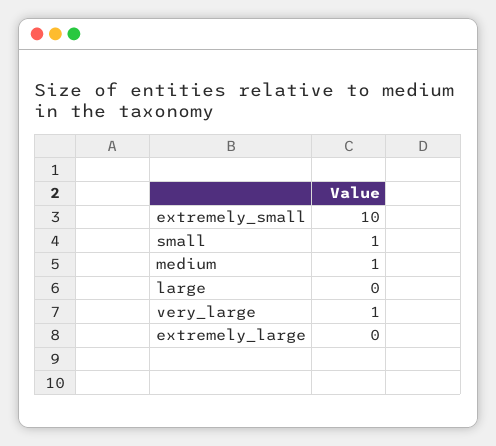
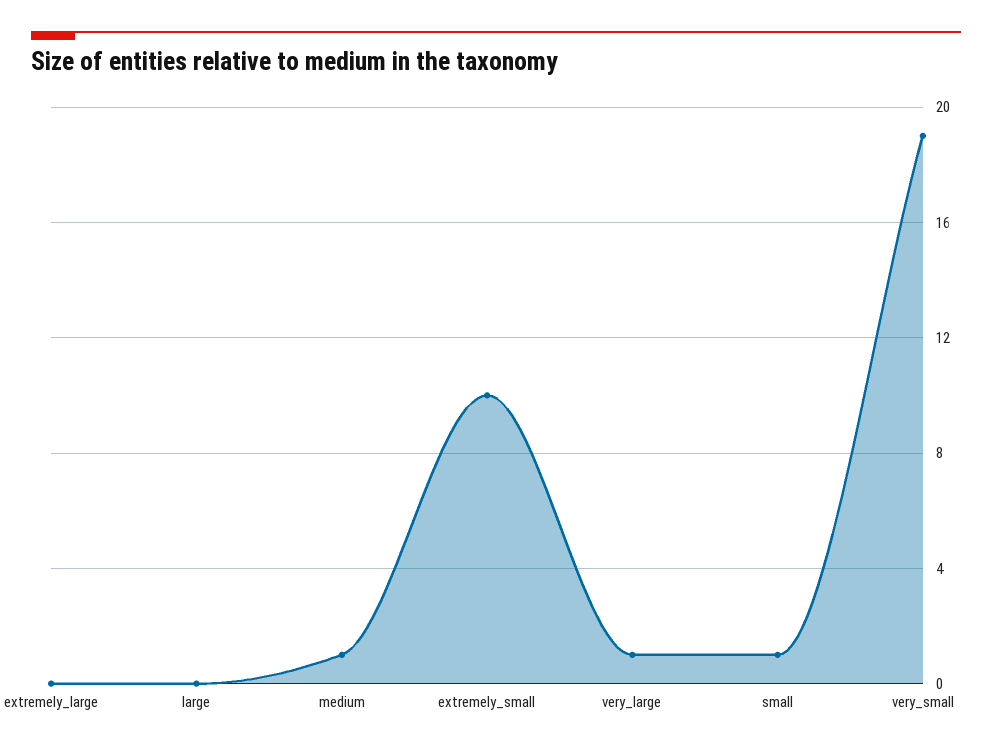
  {
    "extremely_small": 10,
    "small": 1,
    "medium": 1,
    "large": 0,
    "very_large": 1,
-   "extremely_large": 0
+   "extremely_large": 0,
+   "very_small": 19
  }

